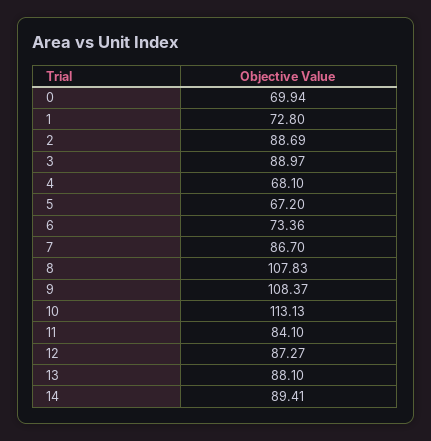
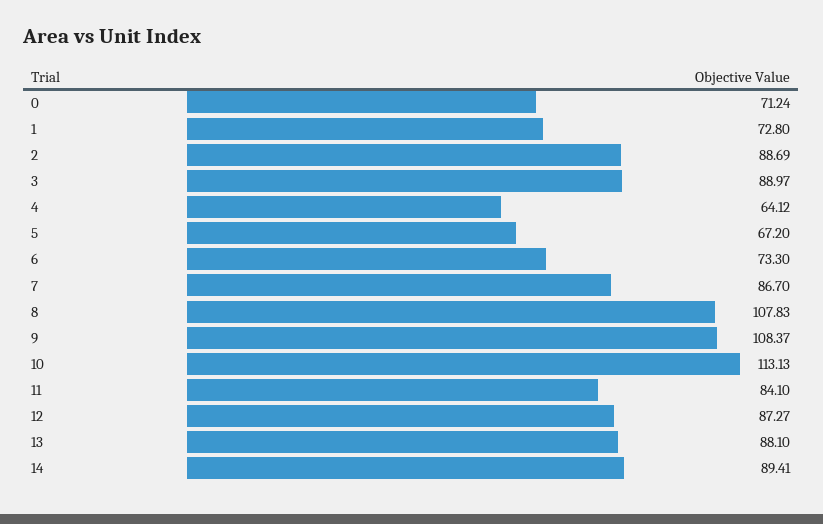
  {
-   "0": 69.94,
+   "0": 71.24,
    "1": 72.8,
    "2": 88.69,
    "3": 88.97,
-   "4": 68.1,
+   "4": 64.12,
    "5": 67.2,
-   "6": 73.36,
+   "6": 73.3,
    "7": 86.7,
    "8": 107.83,
    "9": 108.37,
    "10": 113.13,
    "11": 84.1,
    "12": 87.27,
    "13": 88.1,
    "14": 89.41
  }

